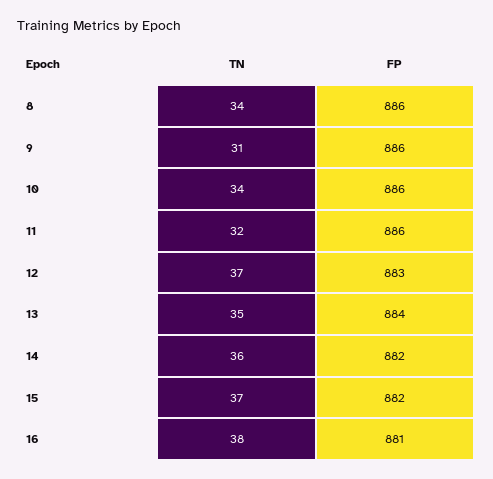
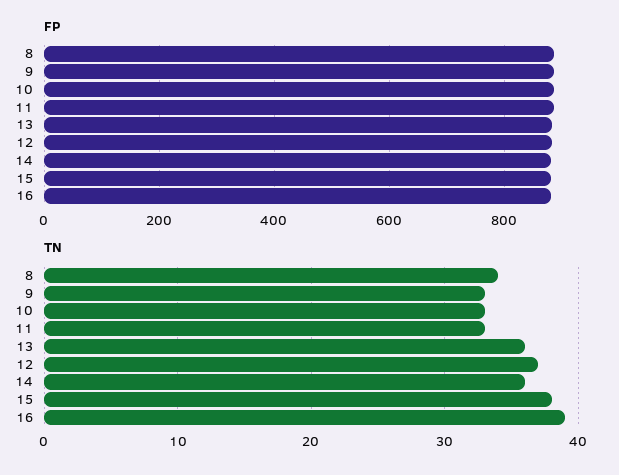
  {
    "TN": {
      "8": 34,
-     "9": 31,
+     "9": 33,
-     "10": 34,
+     "10": 33,
-     "11": 32,
+     "11": 33,
      "12": 37,
-     "13": 35,
+     "13": 36,
      "14": 36,
-     "15": 37,
+     "15": 38,
-     "16": 38
+     "16": 39
    },
    "FP": {
      "8": 886,
      "9": 886,
      "10": 886,
      "11": 886,
      "12": 883,
      "13": 884,
      "14": 882,
      "15": 882,
      "16": 881
    }
  }

